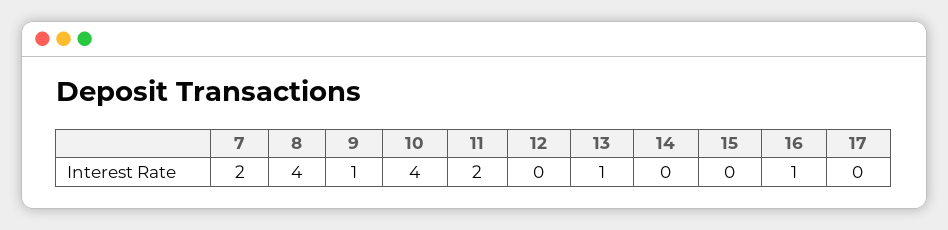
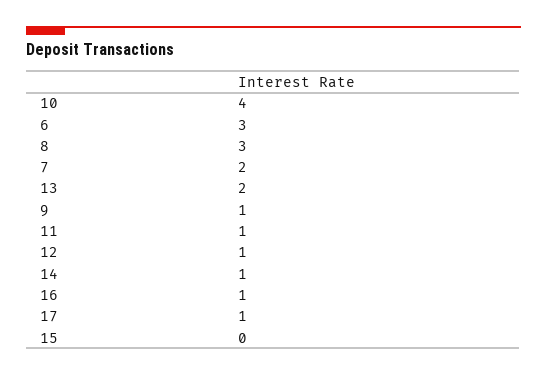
  {
    "7": 2,
-   "8": 4,
+   "8": 3,
    "9": 1,
    "10": 4,
-   "11": 2,
+   "11": 1,
-   "12": 0,
+   "12": 1,
-   "13": 1,
+   "13": 2,
-   "14": 0,
+   "14": 1,
    "15": 0,
    "16": 1,
-   "17": 0
+   "17": 1,
+   "6": 3
  }

